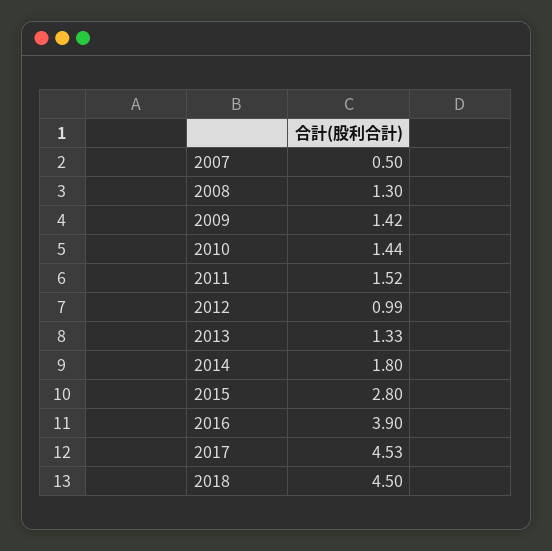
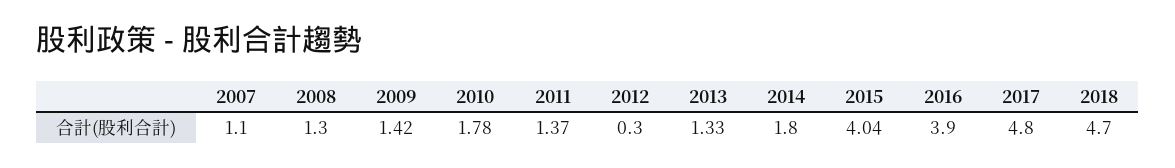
  {
-   "2007": 0.5,
+   "2007": 1.1,
    "2008": 1.3,
    "2009": 1.42,
-   "2010": 1.44,
+   "2010": 1.78,
-   "2011": 1.52,
+   "2011": 1.37,
-   "2012": 0.99,
+   "2012": 0.3,
    "2013": 1.33,
    "2014": 1.8,
-   "2015": 2.8,
+   "2015": 4.04,
    "2016": 3.9,
-   "2017": 4.53,
+   "2017": 4.8,
-   "2018": 4.5
+   "2018": 4.7
  }

